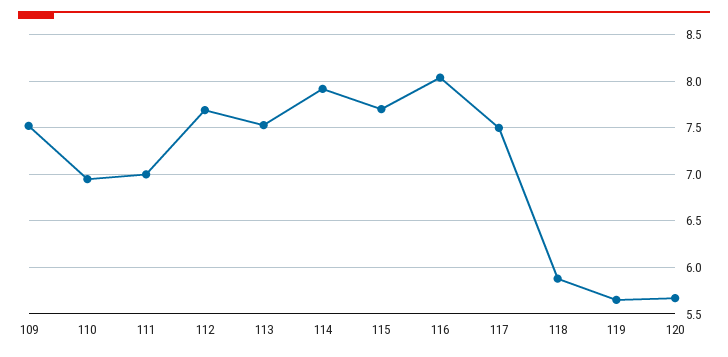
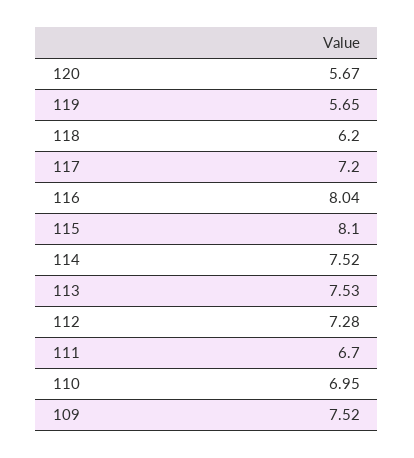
  {
    "109": 7.52,
    "110": 6.95,
-   "111": 7,
+   "111": 6.7,
-   "112": 7.7,
+   "112": 7.28,
    "113": 7.53,
-   "114": 7.9,
+   "114": 7.52,
-   "115": 7.7,
+   "115": 8.1,
    "116": 8.04,
-   "117": 7.5,
+   "117": 7.2,
-   "118": 5.9,
+   "118": 6.2,
    "119": 5.65,
    "120": 5.67
  }

